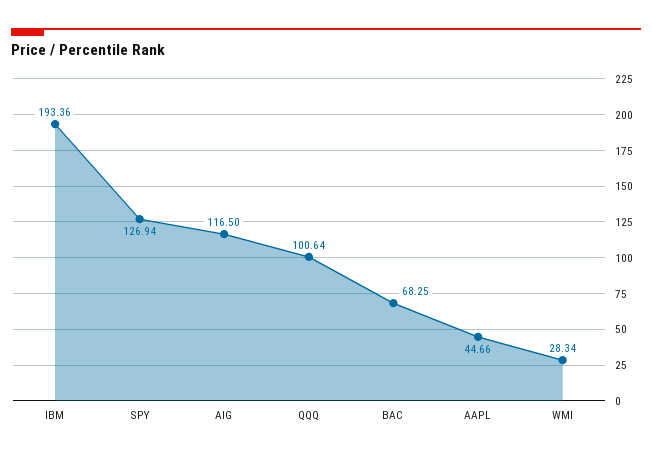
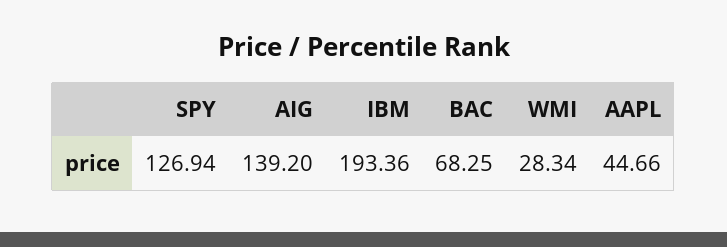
  {
    "IBM": 193.36,
    "SPY": 126.94,
-   "AIG": 116.5,
+   "AIG": 139.2,
-   "QQQ": 100.64,
    "BAC": 68.25,
    "AAPL": 44.66,
    "WMI": 28.34
  }

